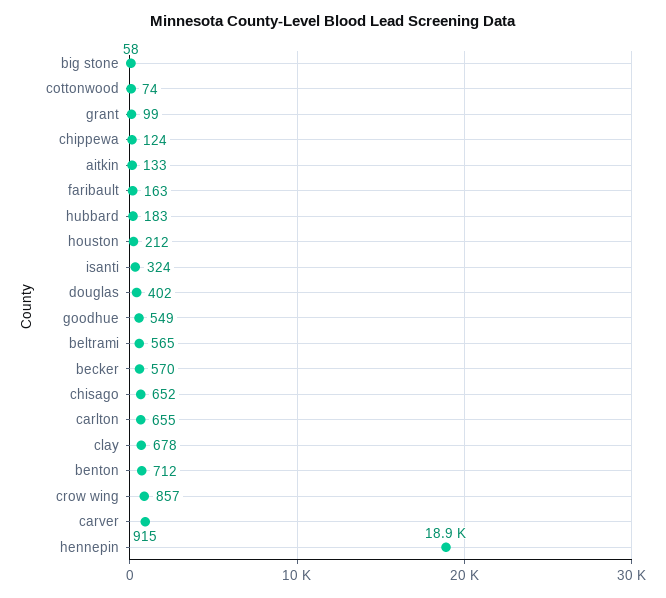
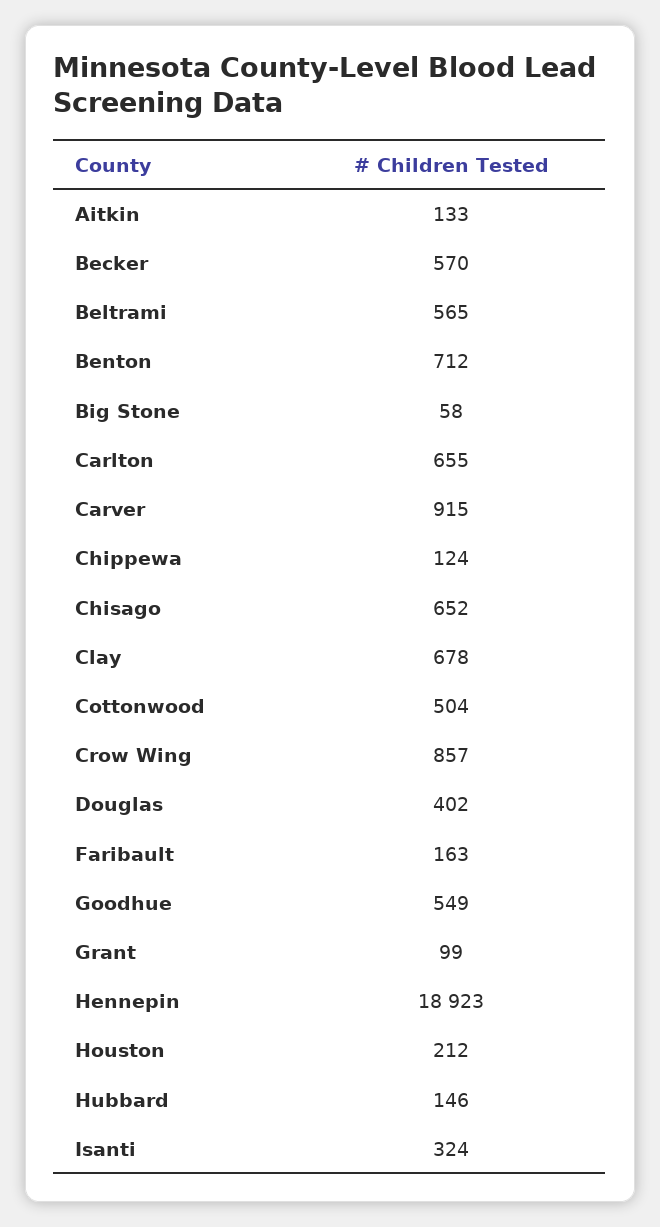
  {
    "big stone": 58,
-   "cottonwood": 74,
+   "cottonwood": 504,
    "grant": 99,
    "chippewa": 124,
    "aitkin": 133,
    "faribault": 163,
-   "hubbard": 183,
+   "hubbard": 146,
    "houston": 212,
    "isanti": 324,
    "douglas": 402,
    "goodhue": 549,
    "beltrami": 565,
    "becker": 570,
    "chisago": 652,
    "carlton": 655,
    "clay": 678,
    "benton": 712,
    "crow wing": 857,
    "carver": 915,
    "hennepin": 18923
  }

